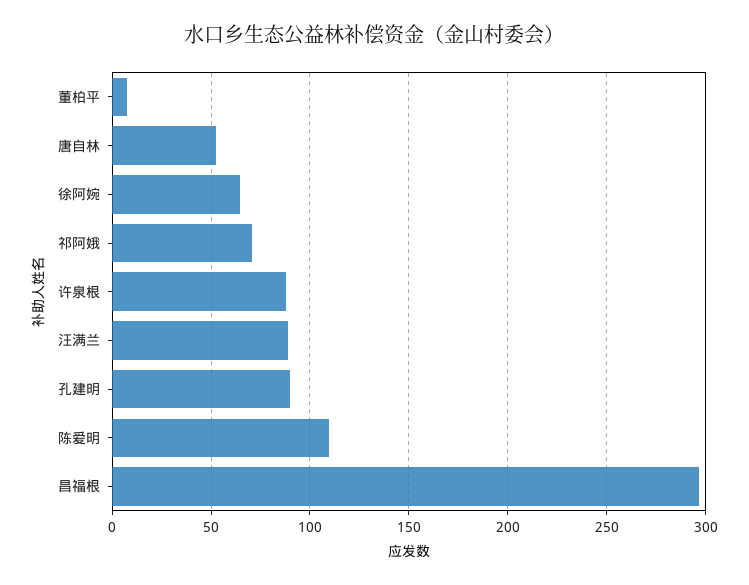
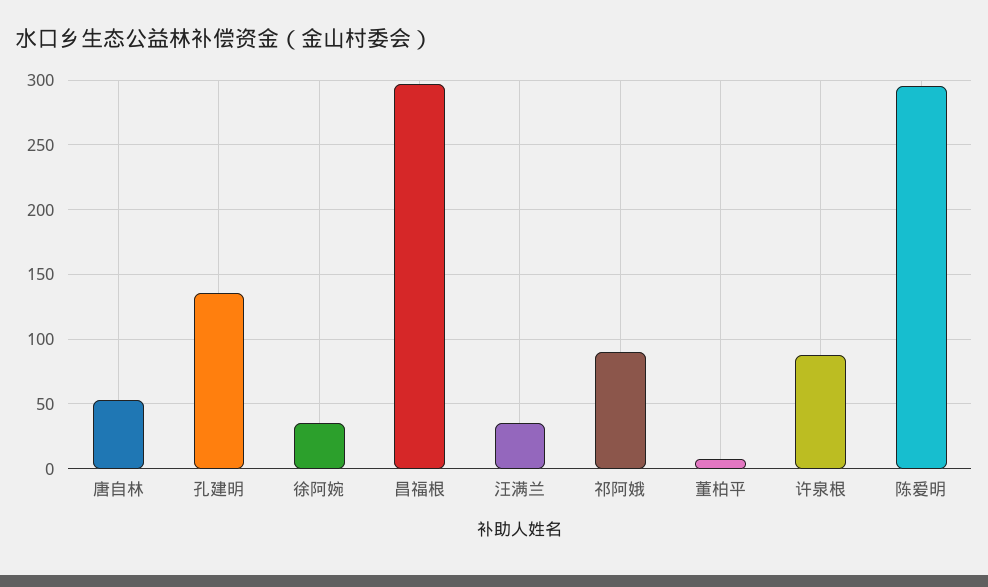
  {
    "董柏平": 5,
    "唐自林": 55,
-   "徐阿婉": 65,
+   "徐阿婉": 35,
-   "祁阿娥": 70,
+   "祁阿娥": 90,
    "许泉根": 90,
-   "汪满兰": 90,
+   "汪满兰": 35,
-   "孔建明": 90,
+   "孔建明": 135,
-   "陈爱明": 110,
+   "陈爱明": 295,
    "昌福根": 295
  }

